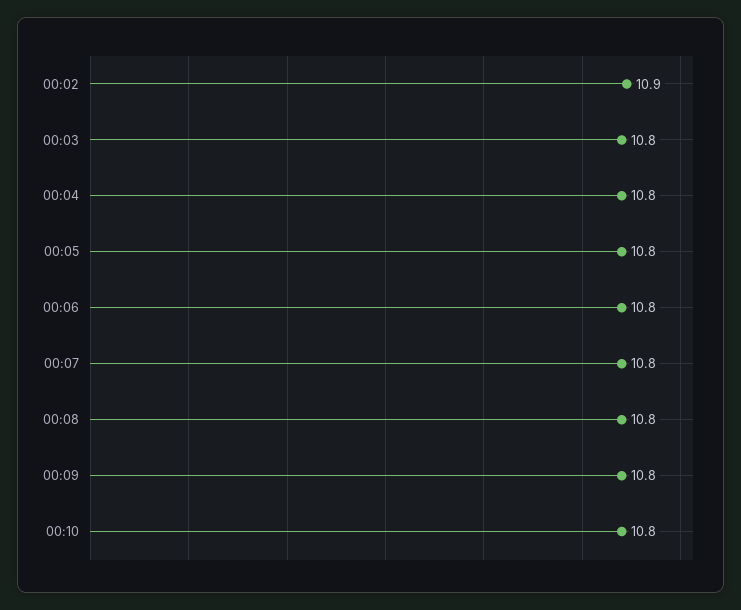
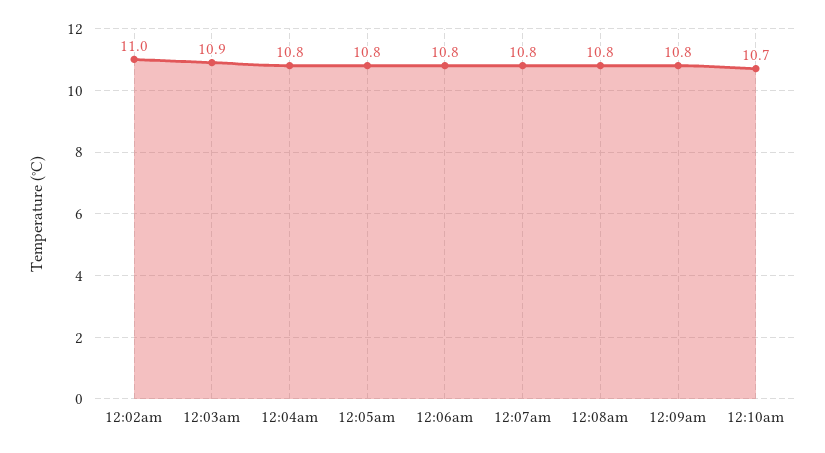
  {
-   "00:02": 10.9,
+   "00:02": 11,
-   "00:03": 10.8,
+   "00:03": 10.9,
    "00:04": 10.8,
    "00:05": 10.8,
    "00:06": 10.8,
    "00:07": 10.8,
    "00:08": 10.8,
    "00:09": 10.8,
-   "00:10": 10.8
+   "00:10": 10.7
  }

